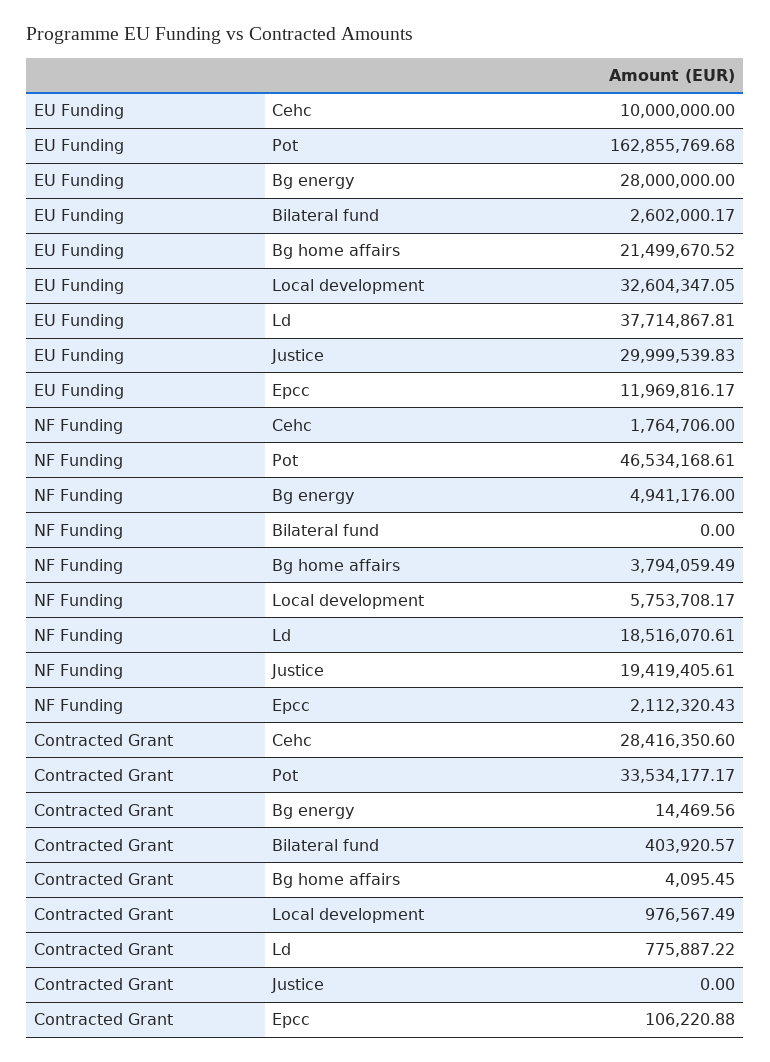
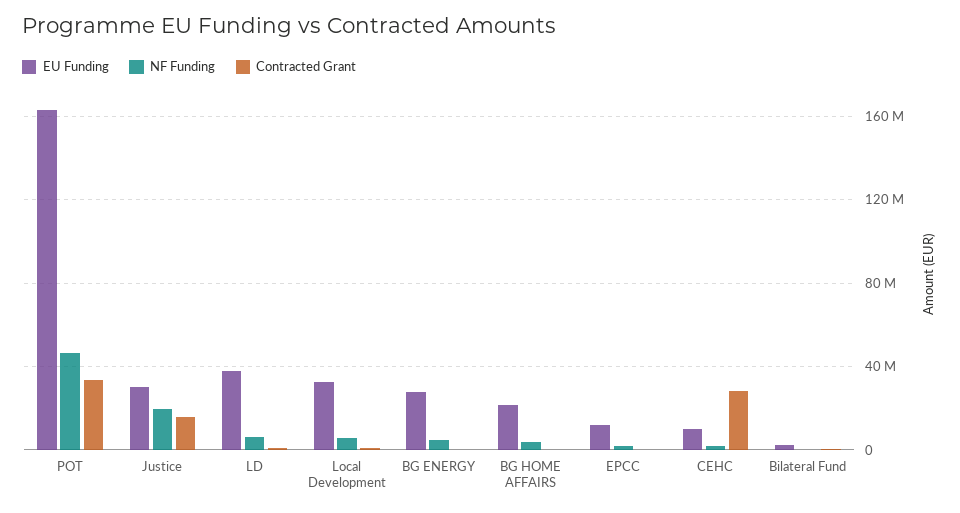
  {
    "EU Funding": {
      "Cehc": 10000000,
      "Pot": 162855769.68,
      "Bg energy": 28000000,
      "Bilateral fund": 2602000.17,
      "Bg home affairs": 21499670.52,
      "Local development": 32604347.05,
      "Ld": 37714867.81,
      "Justice": 29999539.83,
      "Epcc": 11969816.17
    },
    "NF Funding": {
      "Cehc": 1764706,
      "Pot": 46534168.61,
      "Bg energy": 4941176,
      "Bilateral fund": 0,
      "Bg home affairs": 3794059.49,
      "Local development": 5753708.17,
-     "Ld": 18516070.61,
+     "Ld": 5000000,
      "Justice": 19419405.61,
      "Epcc": 2112320.43
    },
    "Contracted Grant": {
      "Cehc": 28416350.6,
      "Pot": 33534177.17,
      "Bg energy": 14469.56,
      "Bilateral fund": 403920.57,
      "Bg home affairs": 4095.45,
      "Local development": 976567.49,
      "Ld": 775887.22,
-     "Justice": 0,
+     "Justice": 15000000,
      "Epcc": 106220.88
    }
  }

